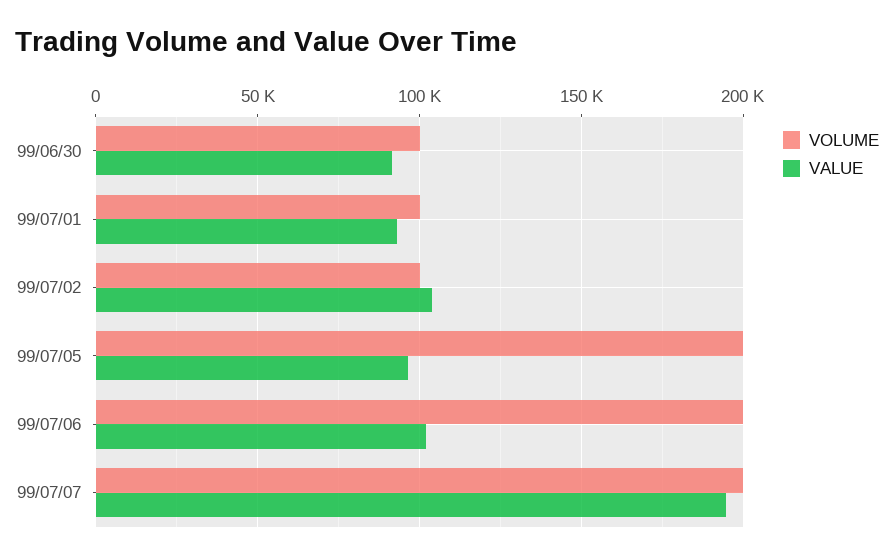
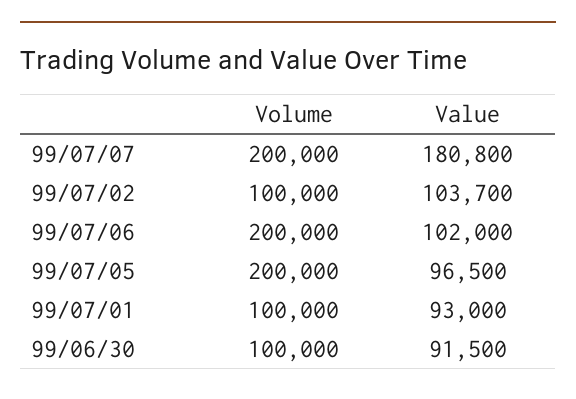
  {
    "VOLUME": {
      "99/06/30": 100000,
      "99/07/01": 100000,
      "99/07/02": 100000,
      "99/07/05": 200000,
      "99/07/06": 200000,
      "99/07/07": 200000
    },
    "VALUE": {
      "99/06/30": 91500,
      "99/07/01": 93000,
      "99/07/02": 103700,
      "99/07/05": 96500,
      "99/07/06": 102000,
-     "99/07/07": 195000
+     "99/07/07": 180800
    }
  }

